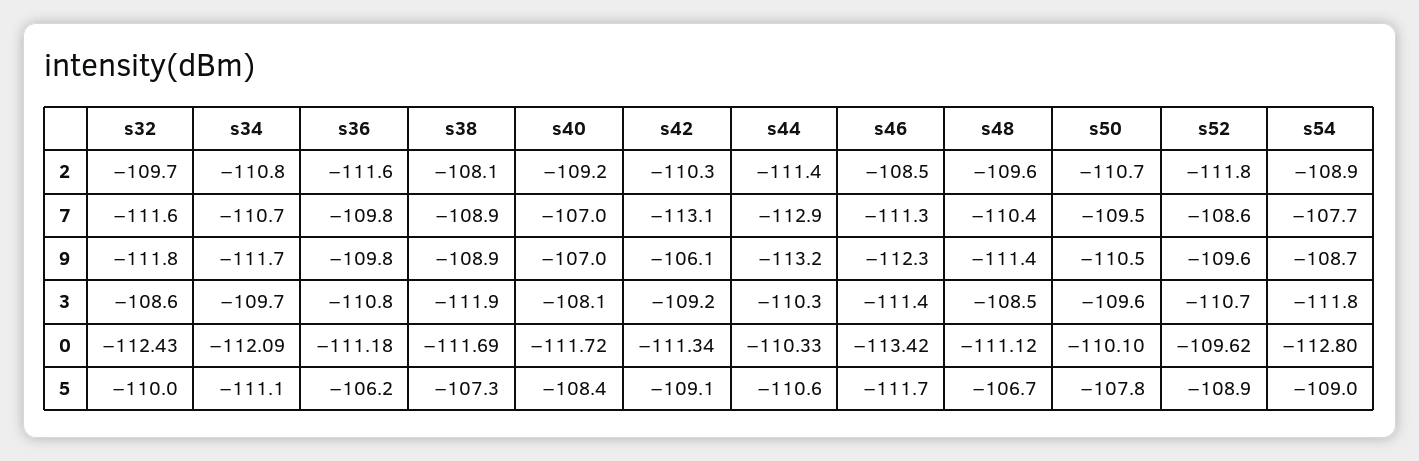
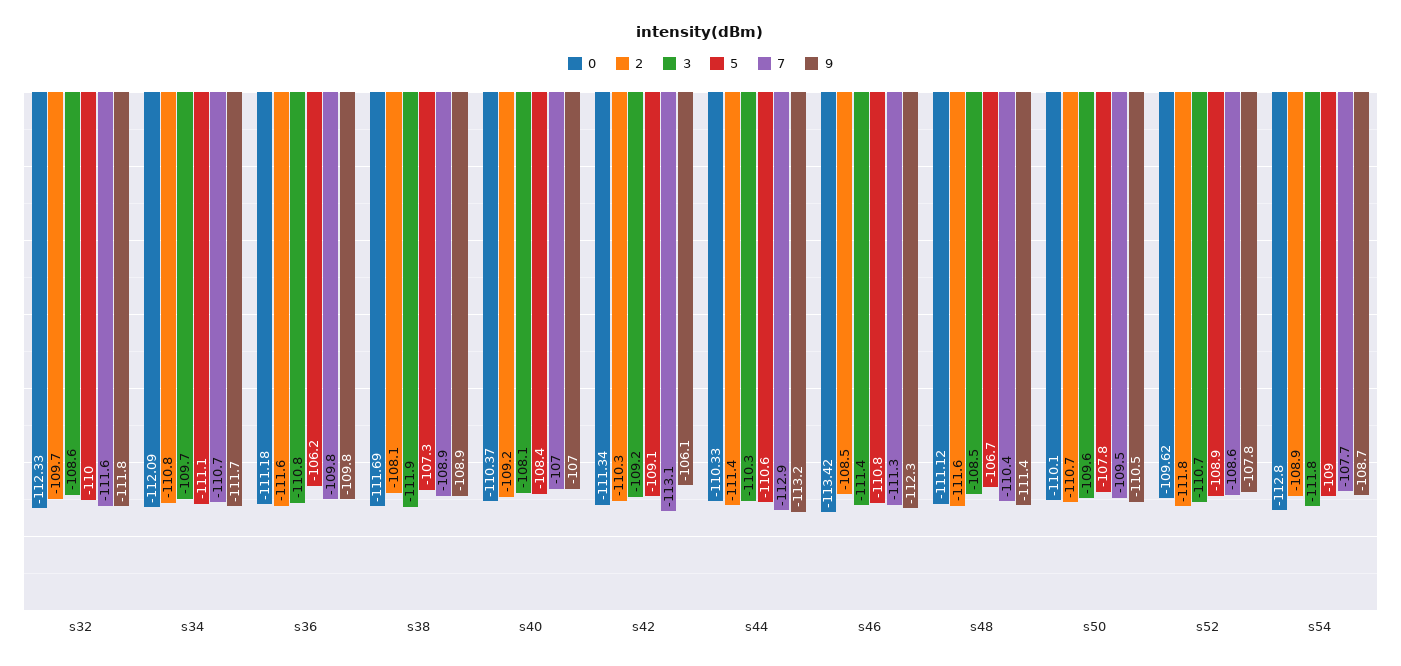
  {
    "2": {
      "s32": -109.7,
      "s34": -110.8,
      "s36": -111.6,
      "s38": -108.1,
      "s40": -109.2,
      "s42": -110.3,
      "s44": -111.4,
      "s46": -108.5,
-     "s48": -109.6,
+     "s48": -111.6,
      "s50": -110.7,
      "s52": -111.8,
      "s54": -108.9
    },
    "7": {
      "s32": -111.6,
      "s34": -110.7,
      "s36": -109.8,
      "s38": -108.9,
      "s40": -107,
      "s42": -113.1,
      "s44": -112.9,
      "s46": -111.3,
      "s48": -110.4,
      "s50": -109.5,
      "s52": -108.6,
      "s54": -107.7
    },
    "9": {
      "s32": -111.8,
      "s34": -111.7,
      "s36": -109.8,
      "s38": -108.9,
      "s40": -107,
      "s42": -106.1,
      "s44": -113.2,
      "s46": -112.3,
      "s48": -111.4,
      "s50": -110.5,
-     "s52": -109.6,
+     "s52": -107.8,
      "s54": -108.7
    },
    "3": {
      "s32": -108.6,
      "s34": -109.7,
      "s36": -110.8,
      "s38": -111.9,
      "s40": -108.1,
      "s42": -109.2,
      "s44": -110.3,
      "s46": -111.4,
      "s48": -108.5,
      "s50": -109.6,
      "s52": -110.7,
      "s54": -111.8
    },
    "0": {
-     "s32": -112.43,
+     "s32": -112.33,
      "s34": -112.09,
      "s36": -111.18,
      "s38": -111.69,
-     "s40": -111.72,
+     "s40": -110.37,
      "s42": -111.34,
      "s44": -110.33,
      "s46": -113.42,
      "s48": -111.12,
      "s50": -110.1,
      "s52": -109.62,
      "s54": -112.8
    },
    "5": {
      "s32": -110,
      "s34": -111.1,
      "s36": -106.2,
      "s38": -107.3,
      "s40": -108.4,
      "s42": -109.1,
      "s44": -110.6,
-     "s46": -111.7,
+     "s46": -110.8,
      "s48": -106.7,
      "s50": -107.8,
      "s52": -108.9,
      "s54": -109
    }
  }

